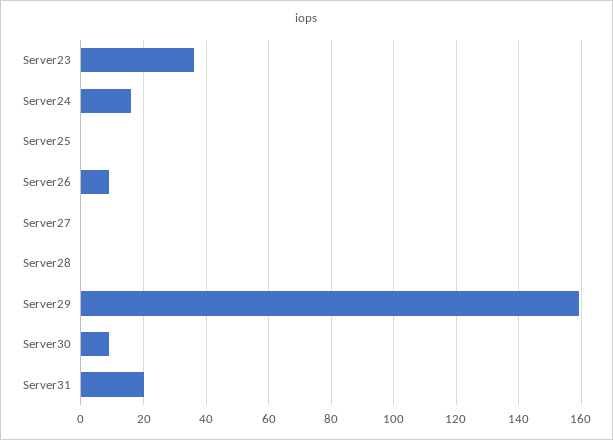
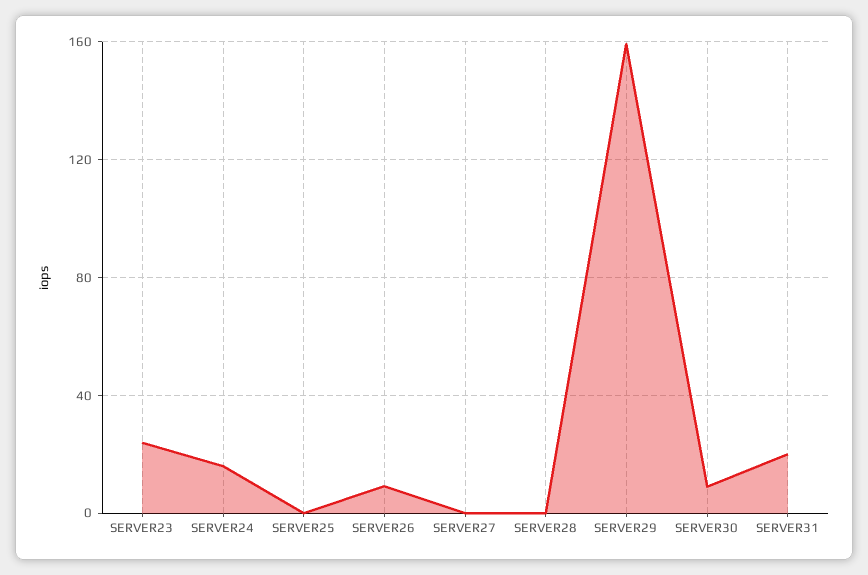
  {
-   "Server23": 36,
+   "Server23": 25,
    "Server24": 16,
    "Server25": 0,
    "Server26": 10,
    "Server27": 0,
    "Server28": 0,
    "Server29": 160,
    "Server30": 10,
    "Server31": 20
  }

